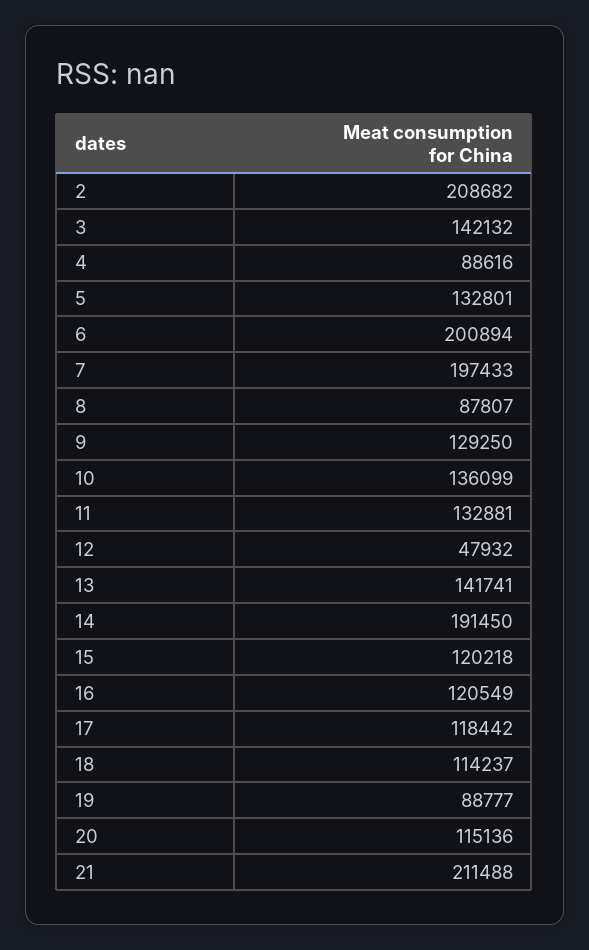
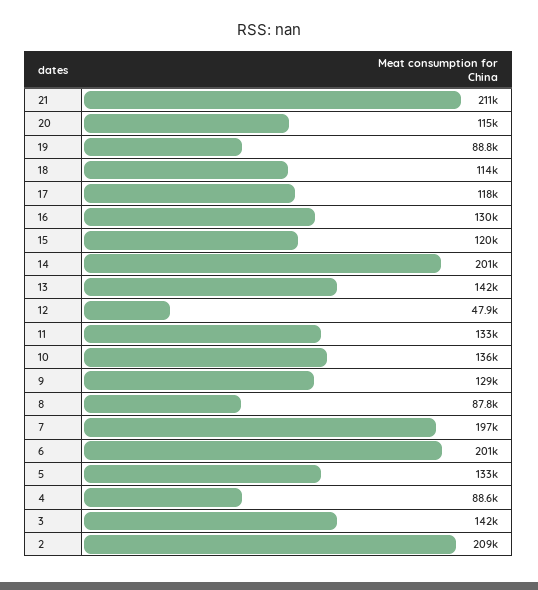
  {
    "2": 208682,
    "3": 142132,
    "4": 88616,
    "5": 132801,
    "6": 200894,
    "7": 197433,
    "8": 87807,
    "9": 129250,
    "10": 136099,
    "11": 132881,
    "12": 47932,
    "13": 141741,
-   "14": 191450,
+   "14": 201000,
    "15": 120218,
-   "16": 120549,
+   "16": 130000,
    "17": 118442,
    "18": 114237,
    "19": 88777,
    "20": 115136,
    "21": 211488
  }

